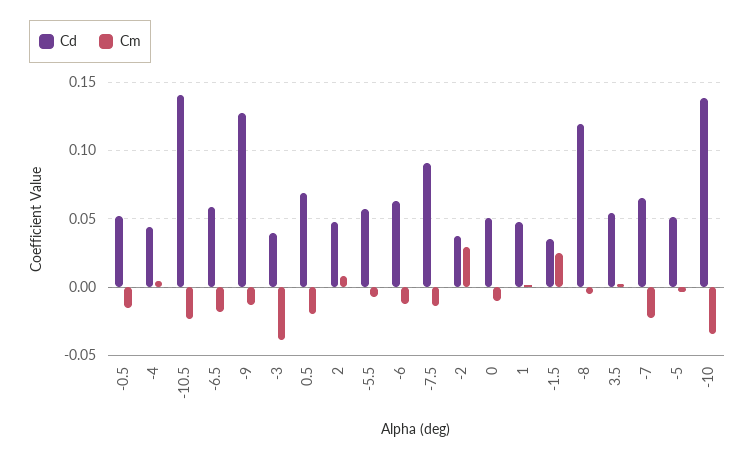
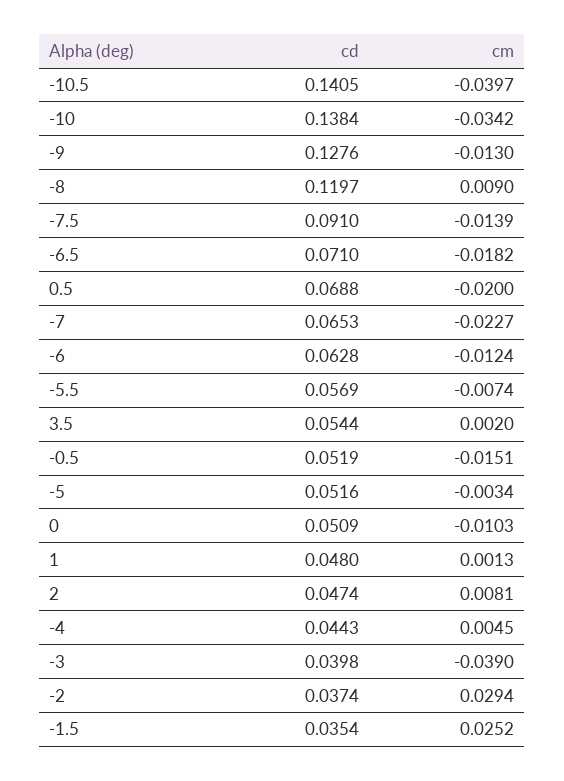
  {
    "Cd": {
      "-0.5": 0.0519,
      "-4": 0.0443,
      "-10.5": 0.1405,
-     "-6.5": 0.06,
+     "-6.5": 0.071,
      "-9": 0.1276,
      "-3": 0.0398,
      "0.5": 0.0688,
      "2": 0.0474,
      "-5.5": 0.0569,
      "-6": 0.0628,
      "-7.5": 0.091,
      "-2": 0.0374,
      "0": 0.0509,
      "1": 0.048,
      "-1.5": 0.0354,
      "-8": 0.1197,
      "3.5": 0.0544,
      "-7": 0.0653,
      "-5": 0.0516,
      "-10": 0.1384
    },
    "Cm": {
      "-0.5": -0.0151,
      "-4": 0.0045,
-     "-10.5": -0.025,
+     "-10.5": -0.0397,
      "-6.5": -0.0182,
      "-9": -0.013,
      "-3": -0.039,
      "0.5": -0.02,
      "2": 0.0081,
      "-5.5": -0.0074,
      "-6": -0.0124,
      "-7.5": -0.0139,
      "-2": 0.0294,
      "0": -0.0103,
      "1": 0.0013,
      "-1.5": 0.0252,
-     "-8": -0.005,
+     "-8": 0.009,
      "3.5": 0.002,
      "-7": -0.0227,
      "-5": -0.0034,
      "-10": -0.0342
    }
  }

